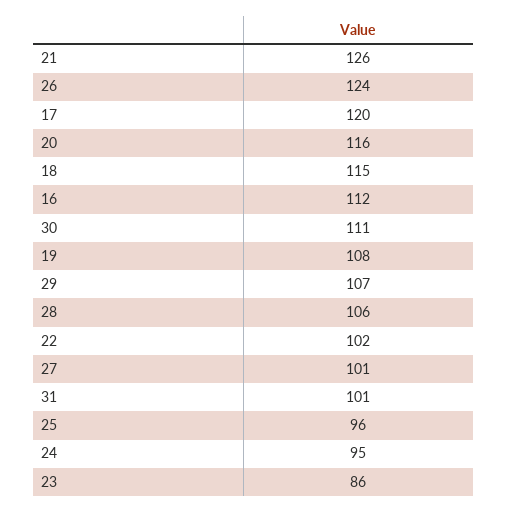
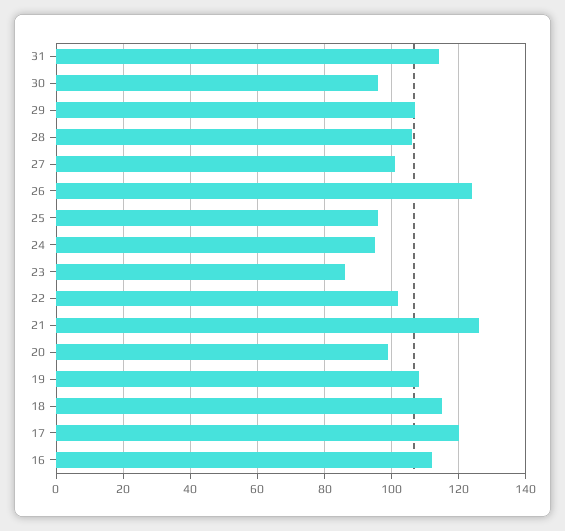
  {
    "21": 126,
    "26": 124,
    "17": 120,
-   "20": 116,
+   "20": 100,
    "18": 115,
    "16": 112,
-   "30": 111,
+   "30": 95,
    "19": 108,
    "29": 107,
    "28": 106,
    "22": 102,
    "27": 101,
-   "31": 101,
+   "31": 115,
    "25": 96,
    "24": 95,
    "23": 86
  }

